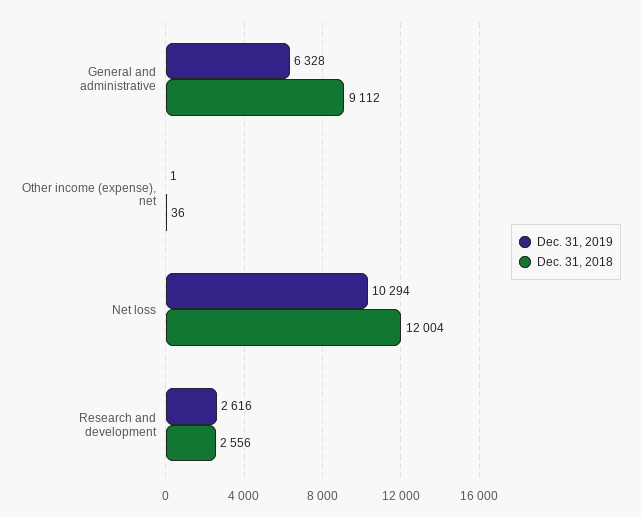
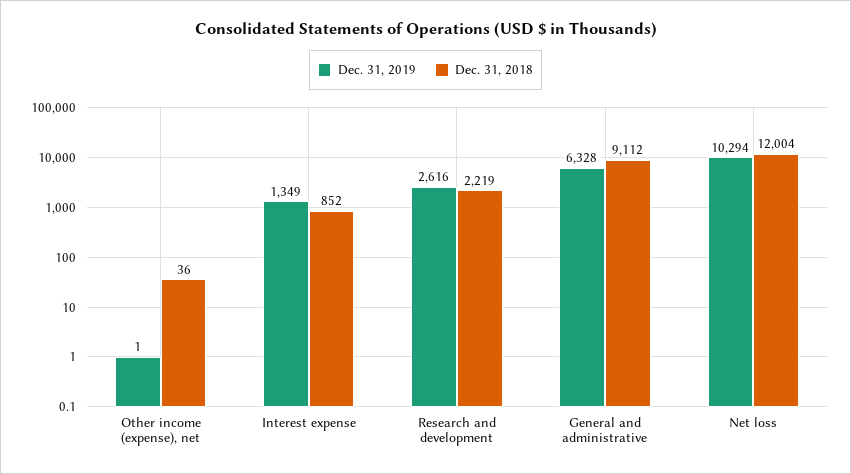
  {
    "Dec. 31, 2019": {
      "General and administrative": 6328,
      "Other income (expense), net": 1,
      "Net loss": 10294,
-     "Research and development": 2616
+     "Research and development": 2616,
+     "Interest expense": 1349
    },
    "Dec. 31, 2018": {
      "General and administrative": 9112,
      "Other income (expense), net": 36,
      "Net loss": 12004,
-     "Research and development": 2556
+     "Research and development": 2219,
+     "Interest expense": 852
    }
  }

